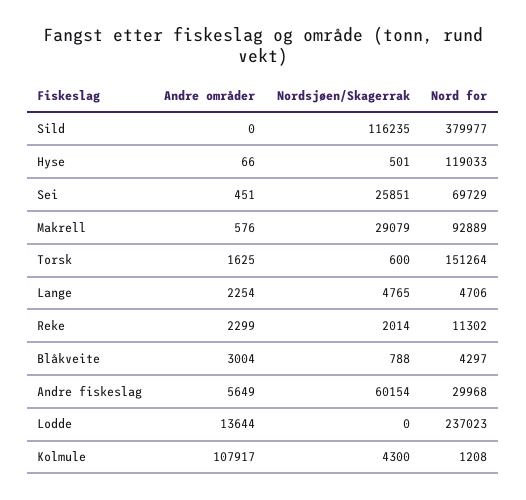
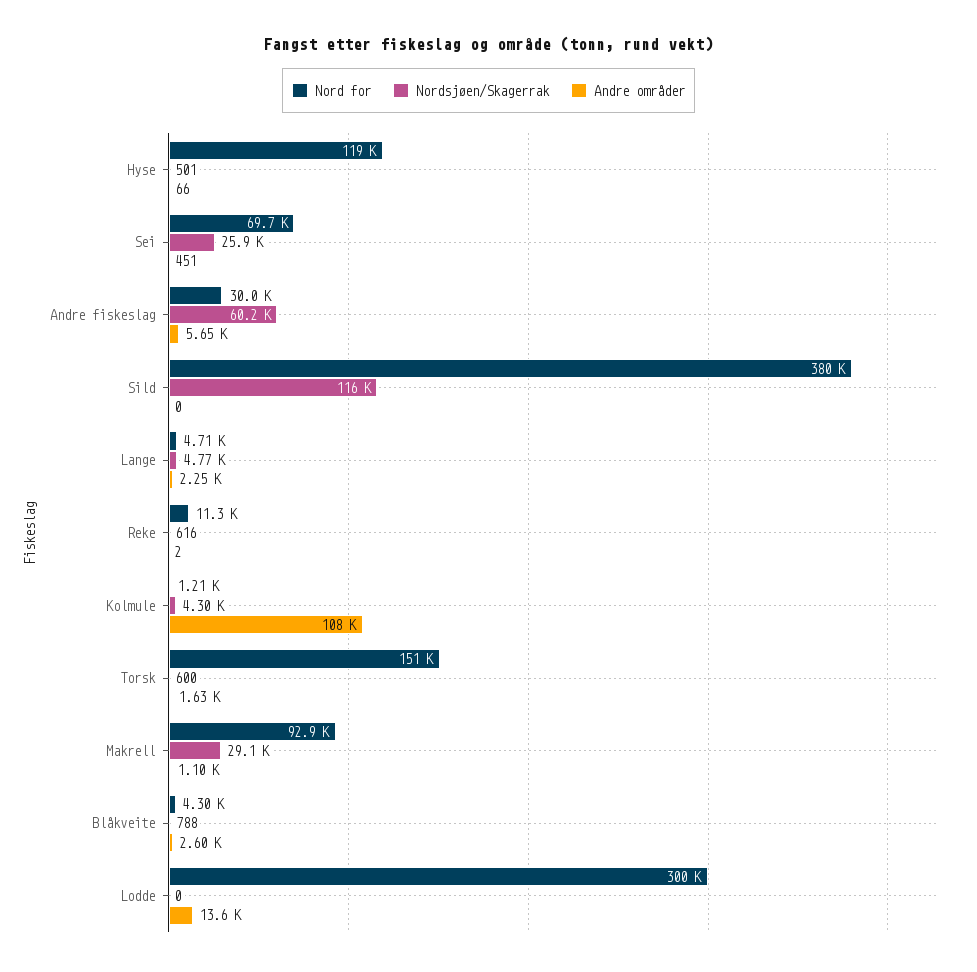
  {
    "Andre områder": {
      "Sild": 0,
      "Hyse": 66,
      "Sei": 451,
-     "Makrell": 576,
+     "Makrell": 1100,
      "Torsk": 1625,
      "Lange": 2254,
-     "Reke": 2299,
+     "Reke": 2,
-     "Blåkveite": 3004,
+     "Blåkveite": 2600,
      "Andre fiskeslag": 5649,
      "Lodde": 13644,
      "Kolmule": 107917
    },
    "Nordsjøen/Skagerrak": {
      "Sild": 116235,
      "Hyse": 501,
      "Sei": 25851,
      "Makrell": 29079,
      "Torsk": 600,
      "Lange": 4765,
-     "Reke": 2014,
+     "Reke": 616,
      "Blåkveite": 788,
      "Andre fiskeslag": 60154,
      "Lodde": 0,
      "Kolmule": 4300
    },
    "Nord for": {
      "Sild": 379977,
      "Hyse": 119033,
      "Sei": 69729,
      "Makrell": 92889,
      "Torsk": 151264,
      "Lange": 4706,
      "Reke": 11302,
      "Blåkveite": 4297,
      "Andre fiskeslag": 29968,
-     "Lodde": 237023,
+     "Lodde": 300000,
      "Kolmule": 1208
    }
  }

